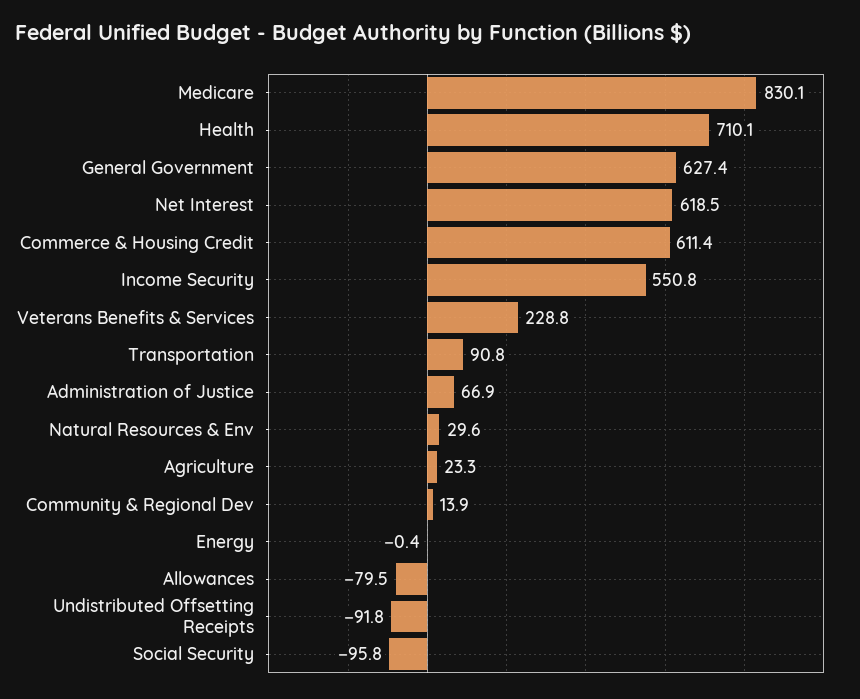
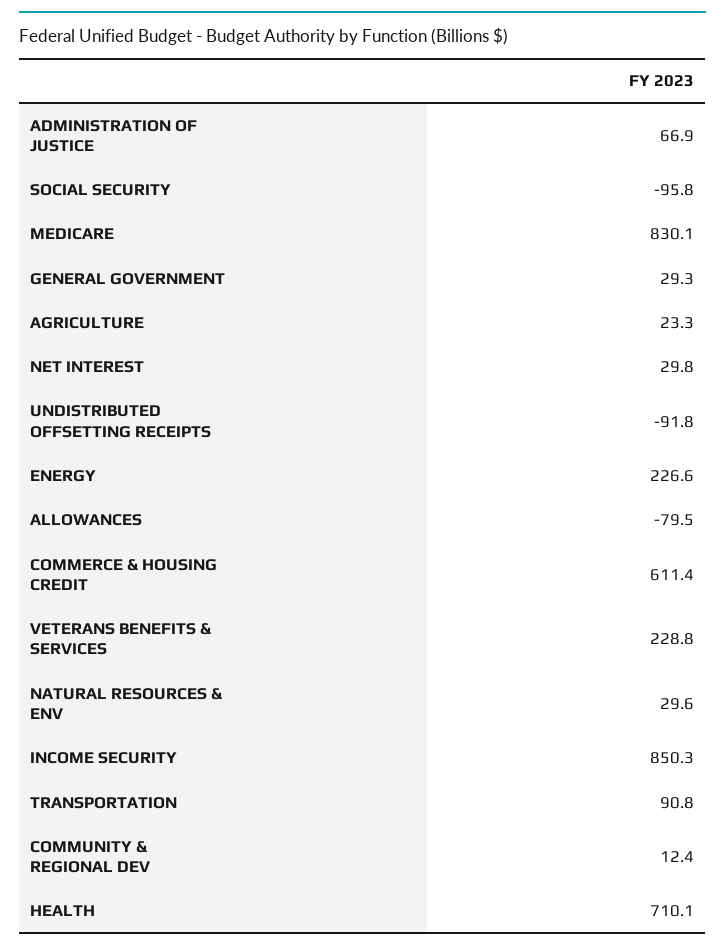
  {
    "Medicare": 830.1,
    "Health": 710.1,
-   "General Government": 627.4,
+   "General Government": 29.3,
-   "Net Interest": 618.5,
+   "Net Interest": 29.8,
    "Commerce & Housing Credit": 611.4,
-   "Income Security": 550.8,
+   "Income Security": 850.3,
    "Veterans Benefits & Services": 228.8,
    "Transportation": 90.8,
    "Administration of Justice": 66.9,
    "Natural Resources & Env": 29.6,
    "Agriculture": 23.3,
-   "Community & Regional Dev": 13.9,
+   "Community & Regional Dev": 12.4,
-   "Energy": -0.4,
+   "Energy": 226.6,
    "Allowances": -79.5,
    "Undistributed Offsetting Receipts": -91.8,
    "Social Security": -95.8
  }

